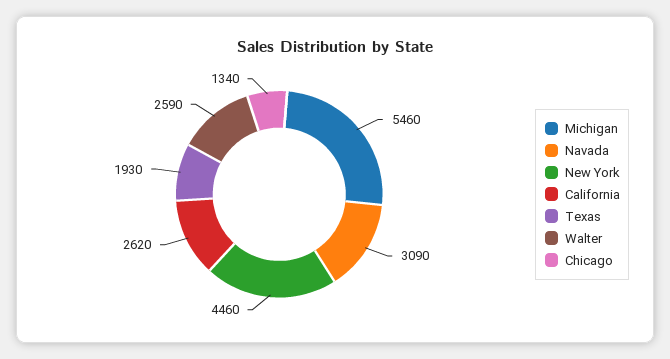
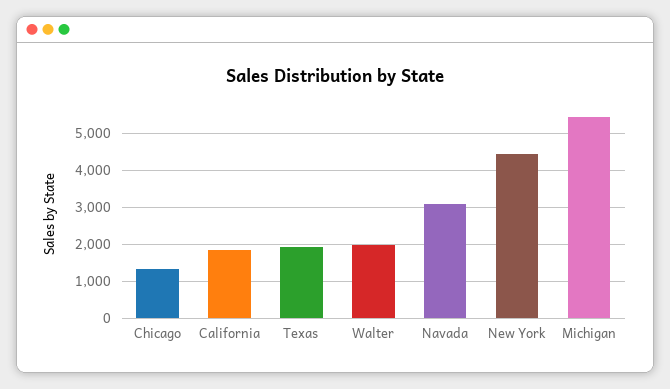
  {
    "Michigan": 5460,
    "Navada": 3090,
    "New York": 4460,
-   "California": 2620,
+   "California": 1800,
    "Texas": 1930,
-   "Walter": 2590,
+   "Walter": 2000,
    "Chicago": 1340
  }

